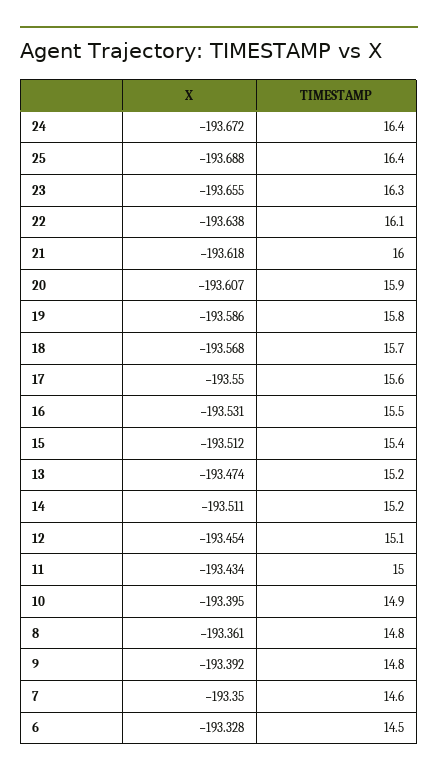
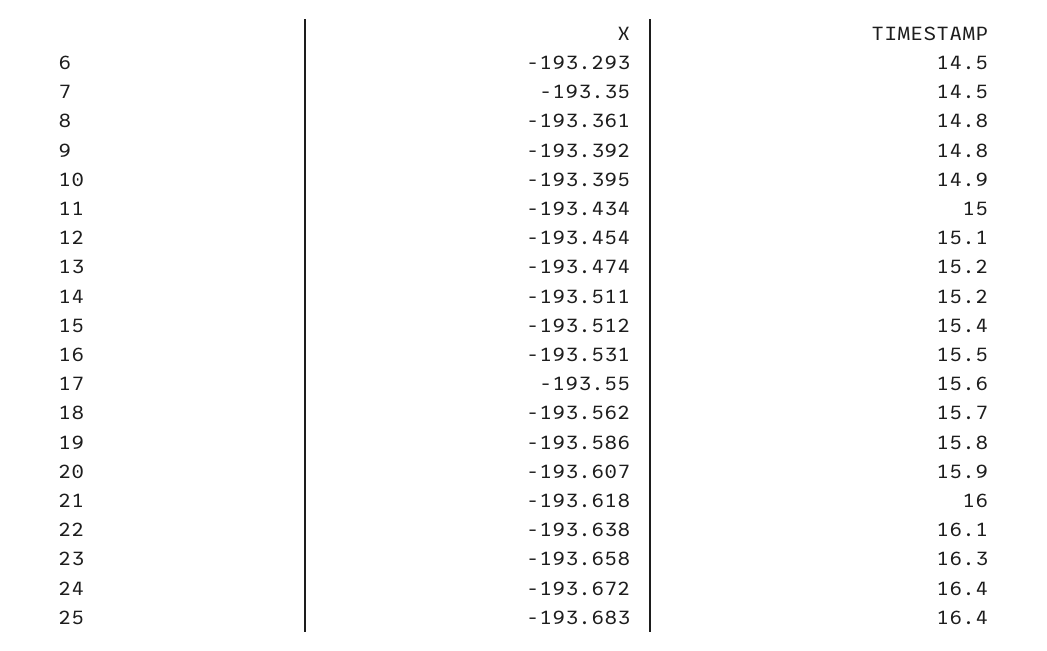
  {
    "X": {
      "24": -193.672,
-     "25": -193.688,
+     "25": -193.683,
-     "23": -193.655,
+     "23": -193.658,
      "22": -193.638,
      "21": -193.618,
      "20": -193.607,
      "19": -193.586,
-     "18": -193.568,
+     "18": -193.562,
      "17": -193.55,
      "16": -193.531,
      "15": -193.512,
      "13": -193.474,
      "14": -193.511,
      "12": -193.454,
      "11": -193.434,
      "10": -193.395,
      "8": -193.361,
      "9": -193.392,
      "7": -193.35,
-     "6": -193.328
+     "6": -193.293
    },
    "TIMESTAMP": {
      "24": 16.4,
      "25": 16.4,
      "23": 16.3,
      "22": 16.1,
      "21": 16,
      "20": 15.9,
      "19": 15.8,
      "18": 15.7,
      "17": 15.6,
      "16": 15.5,
      "15": 15.4,
      "13": 15.2,
      "14": 15.2,
      "12": 15.1,
      "11": 15,
      "10": 14.9,
      "8": 14.8,
      "9": 14.8,
-     "7": 14.6,
+     "7": 14.5,
      "6": 14.5
    }
  }

